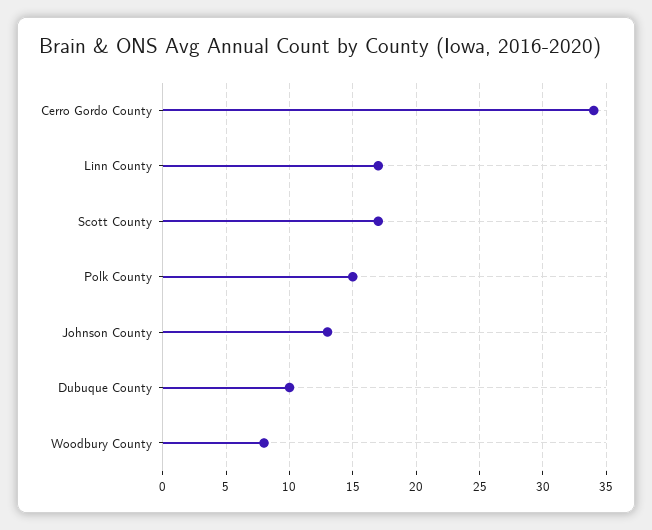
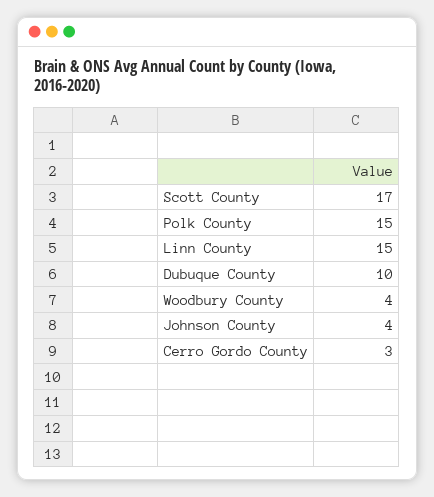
  {
-   "Cerro Gordo County": 34,
+   "Cerro Gordo County": 3,
-   "Linn County": 17,
+   "Linn County": 15,
    "Scott County": 17,
    "Polk County": 15,
-   "Johnson County": 13,
+   "Johnson County": 4,
    "Dubuque County": 10,
-   "Woodbury County": 8
+   "Woodbury County": 4
  }

